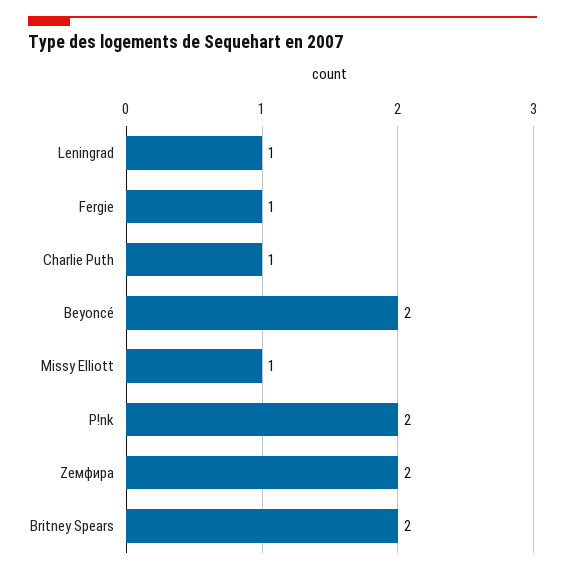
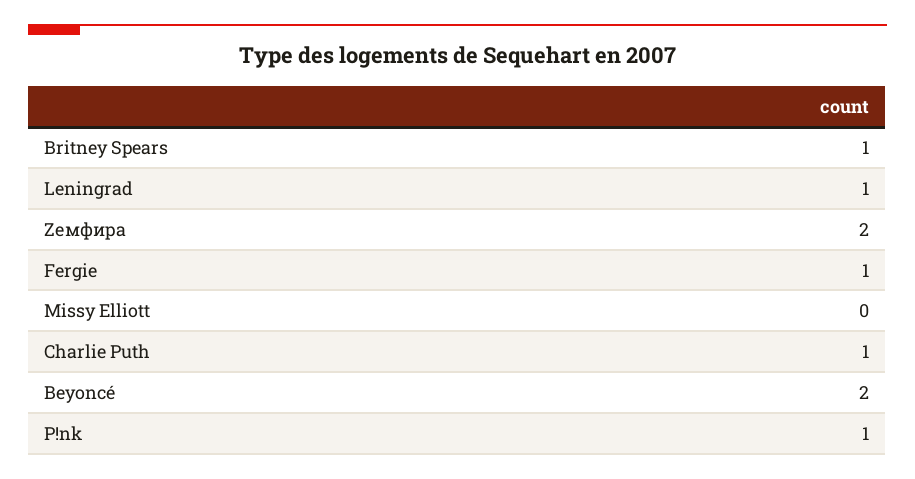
  {
    "Leningrad": 1,
    "Fergie": 1,
    "Charlie Puth": 1,
    "Beyoncé": 2,
-   "Missy Elliott": 1,
+   "Missy Elliott": 0,
-   "P!nk": 2,
+   "P!nk": 1,
    "Zемфира": 2,
-   "Britney Spears": 2
+   "Britney Spears": 1
  }

